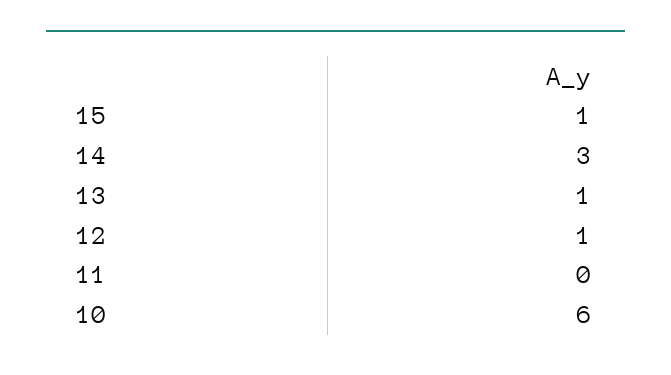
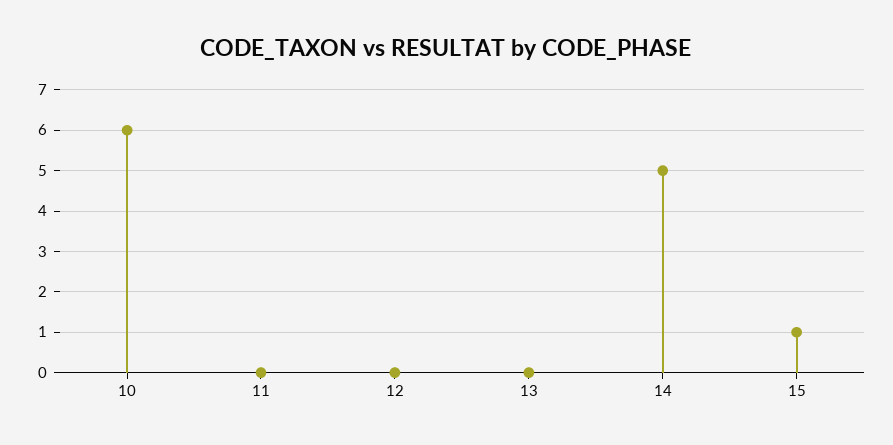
  {
    "15": 1,
-   "14": 3,
+   "14": 5,
-   "13": 1,
+   "13": 0,
-   "12": 1,
+   "12": 0,
    "11": 0,
    "10": 6
  }

